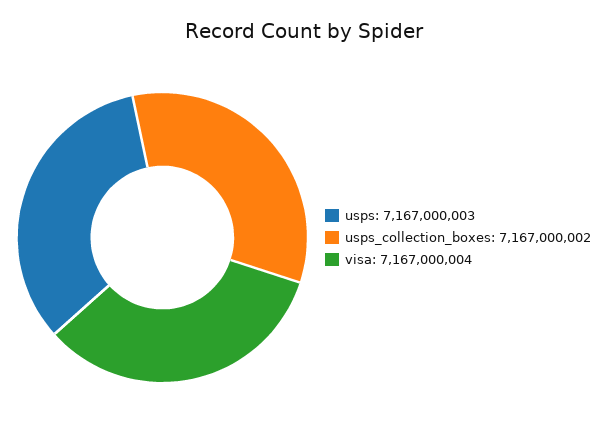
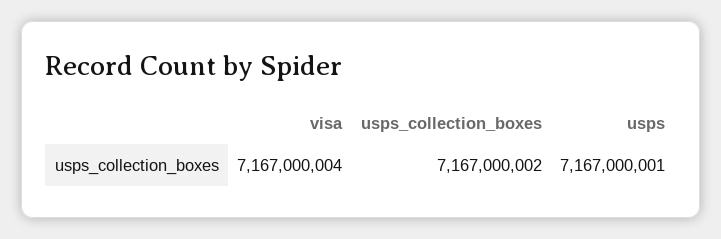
  {
-   "usps": 7167000003,
+   "usps": 7167000001,
    "usps_collection_boxes": 7167000002,
    "visa": 7167000004
  }

